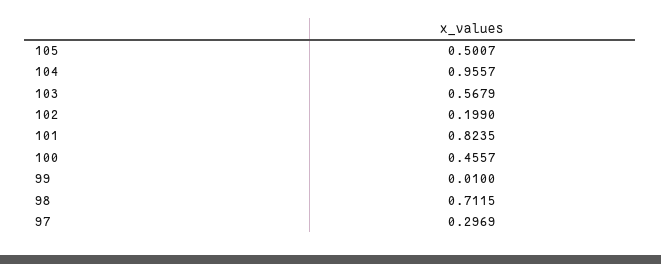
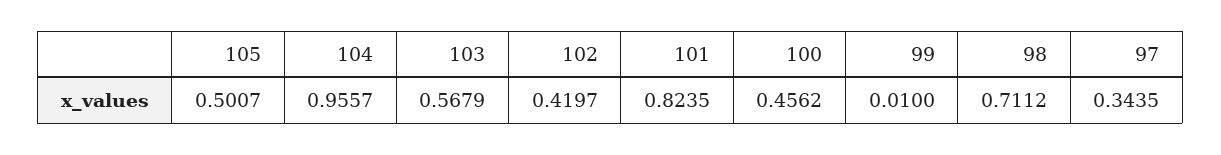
  {
    "105": 0.5007,
    "104": 0.9557,
    "103": 0.5679,
-   "102": 0.199,
+   "102": 0.4197,
    "101": 0.8235,
-   "100": 0.4557,
+   "100": 0.4562,
    "99": 0.01,
-   "98": 0.7115,
+   "98": 0.7112,
-   "97": 0.2969
+   "97": 0.3435
  }

